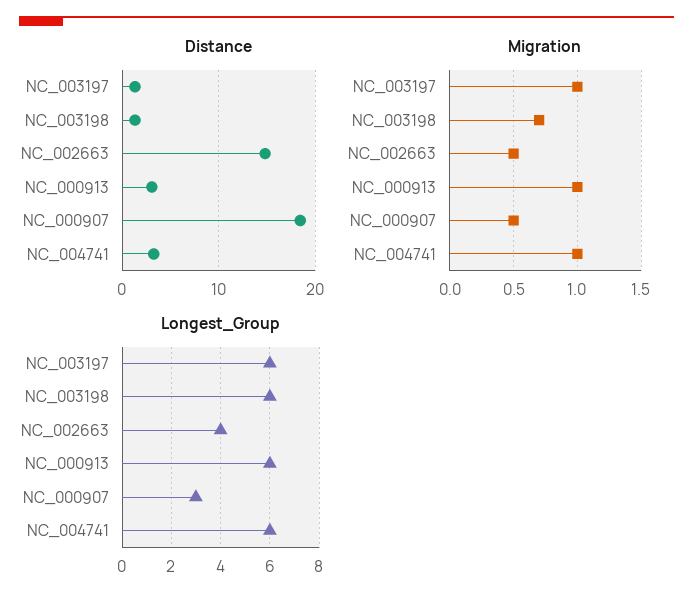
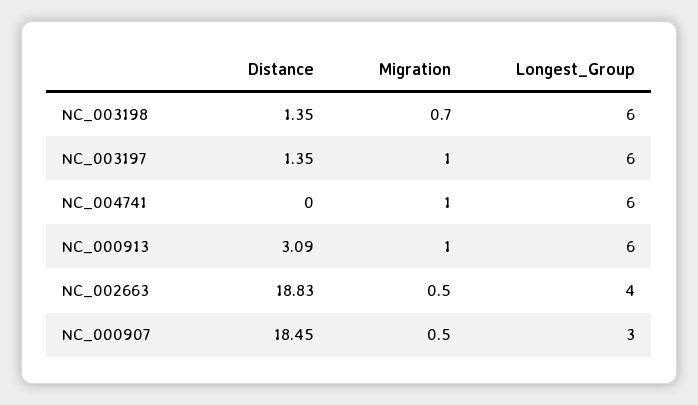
  {
    "Distance": {
      "NC_003197": 1.35,
      "NC_003198": 1.35,
-     "NC_002663": 15,
+     "NC_002663": 18.83,
      "NC_000913": 3.09,
      "NC_000907": 18.45,
-     "NC_004741": 3
+     "NC_004741": 0
    },
    "Migration": {
      "NC_003197": 1,
      "NC_003198": 0.7,
      "NC_002663": 0.5,
      "NC_000913": 1,
      "NC_000907": 0.5,
      "NC_004741": 1
    },
    "Longest_Group": {
      "NC_003197": 6,
      "NC_003198": 6,
      "NC_002663": 4,
      "NC_000913": 6,
      "NC_000907": 3,
      "NC_004741": 6
    }
  }

